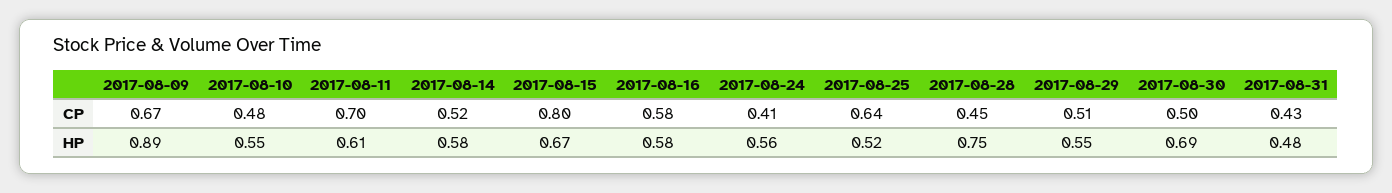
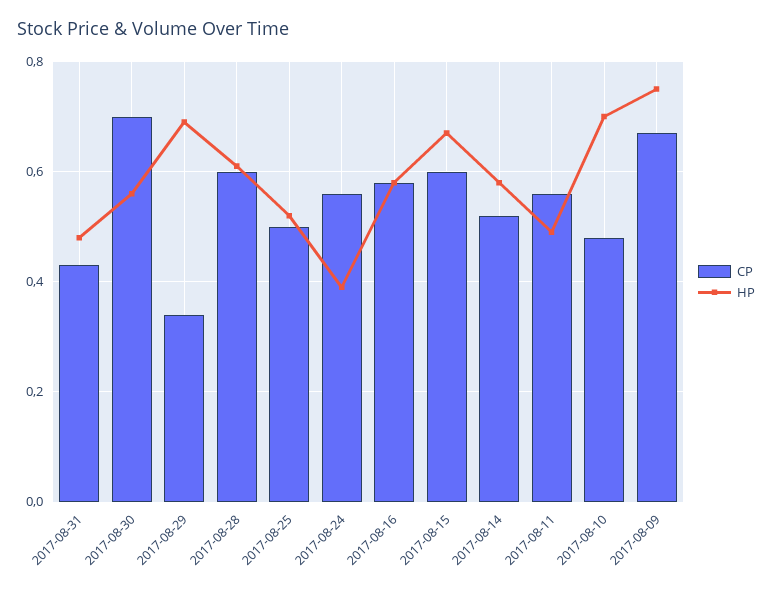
  {
    "CP": {
      "2017-08-09": 0.67,
      "2017-08-10": 0.48,
-     "2017-08-11": 0.7,
+     "2017-08-11": 0.55,
      "2017-08-14": 0.52,
-     "2017-08-15": 0.8,
+     "2017-08-15": 0.6,
      "2017-08-16": 0.58,
-     "2017-08-24": 0.41,
+     "2017-08-24": 0.55,
-     "2017-08-25": 0.64,
+     "2017-08-25": 0.5,
-     "2017-08-28": 0.45,
+     "2017-08-28": 0.6,
-     "2017-08-29": 0.51,
+     "2017-08-29": 0.35,
-     "2017-08-30": 0.5,
+     "2017-08-30": 0.7,
      "2017-08-31": 0.43
    },
    "HP": {
-     "2017-08-09": 0.89,
+     "2017-08-09": 0.75,
-     "2017-08-10": 0.55,
+     "2017-08-10": 0.7,
-     "2017-08-11": 0.61,
+     "2017-08-11": 0.5,
      "2017-08-14": 0.58,
      "2017-08-15": 0.67,
      "2017-08-16": 0.58,
-     "2017-08-24": 0.56,
+     "2017-08-24": 0.4,
      "2017-08-25": 0.52,
-     "2017-08-28": 0.75,
+     "2017-08-28": 0.6,
-     "2017-08-29": 0.55,
+     "2017-08-29": 0.7,
-     "2017-08-30": 0.69,
+     "2017-08-30": 0.55,
      "2017-08-31": 0.48
    }
  }

